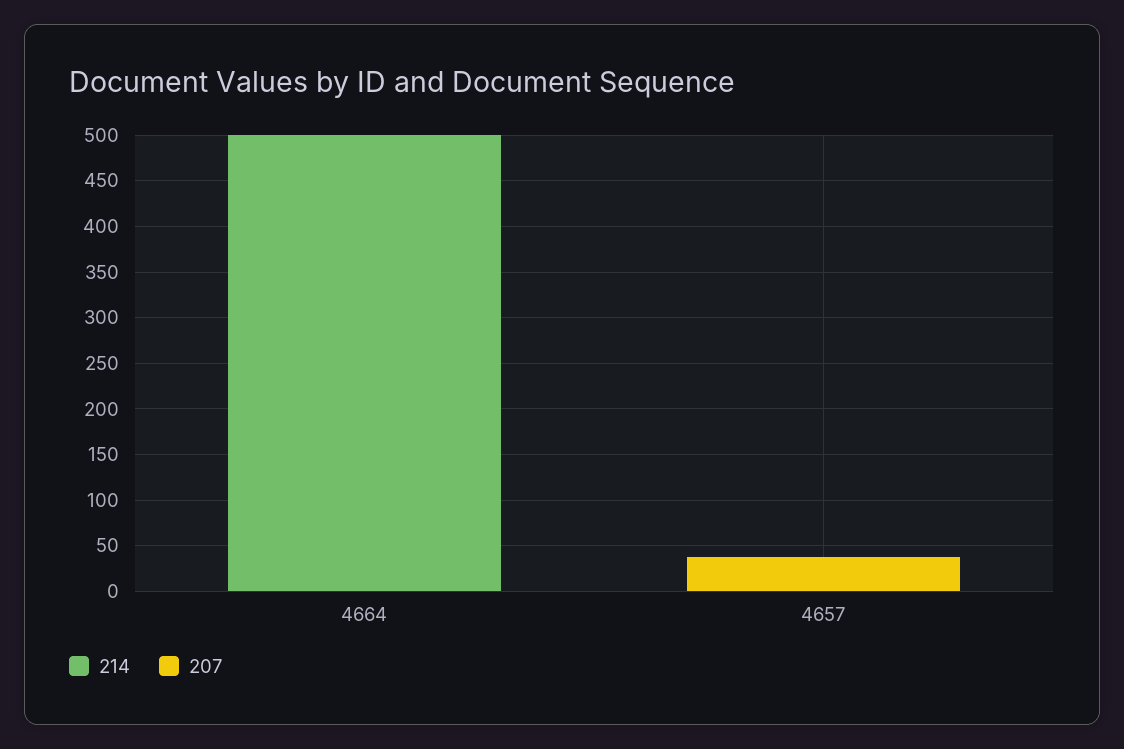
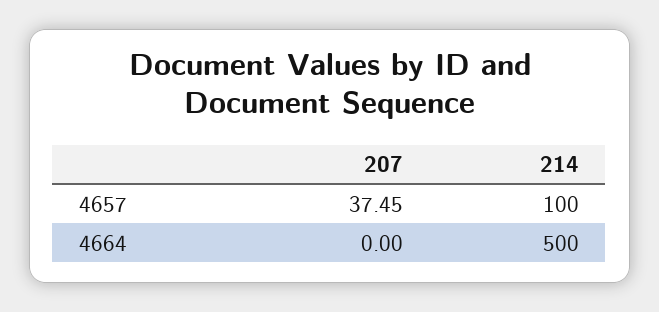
  {
    "214": {
      "4664": 500,
-     "4657": 0
+     "4657": 100
    },
    "207": {
      "4664": 0,
      "4657": 37.45
    }
  }

